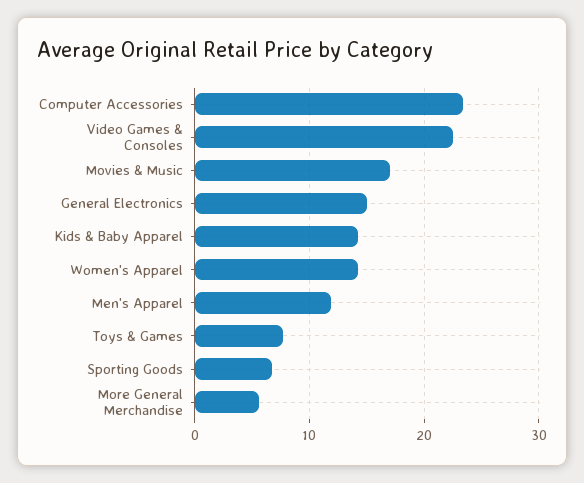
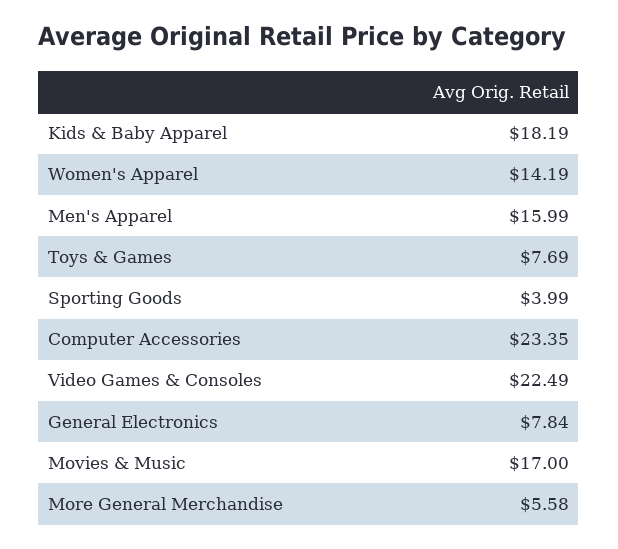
  {
    "Computer Accessories": 23.35,
    "Video Games & Consoles": 22.49,
    "Movies & Music": 17,
-   "General Electronics": 15,
+   "General Electronics": 7.84,
-   "Kids & Baby Apparel": 14,
+   "Kids & Baby Apparel": 18.19,
    "Women's Apparel": 14.19,
-   "Men's Apparel": 12,
+   "Men's Apparel": 15.99,
    "Toys & Games": 7.69,
-   "Sporting Goods": 7,
+   "Sporting Goods": 3.99,
    "More General Merchandise": 5.58
  }

